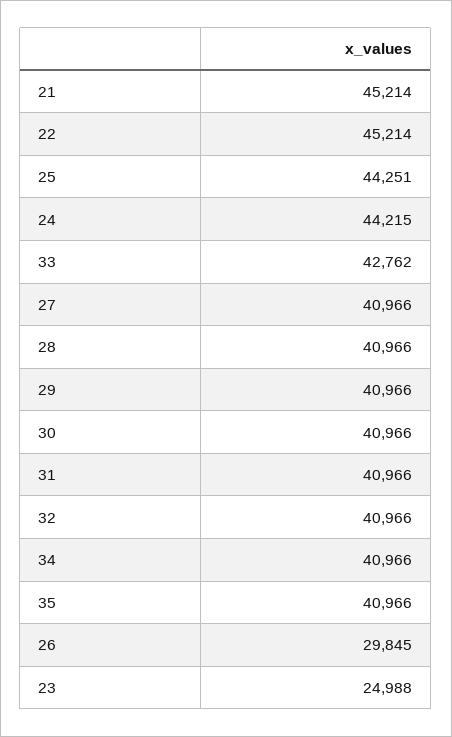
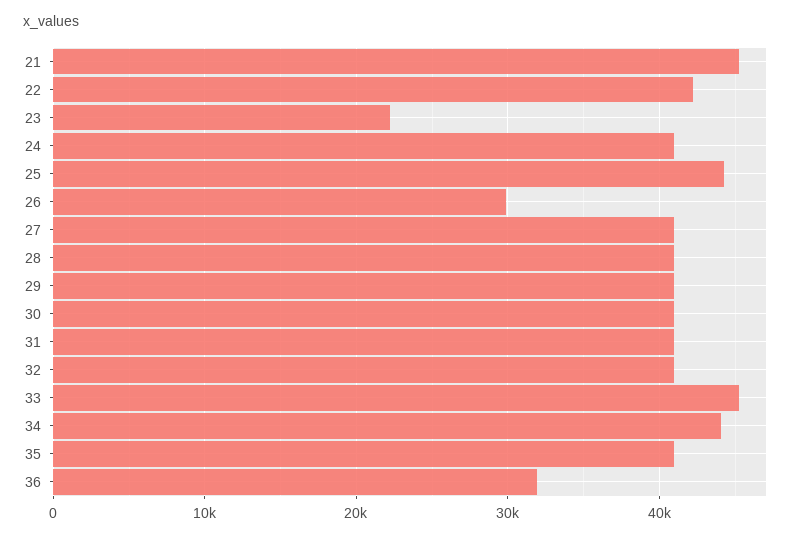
  {
    "21": 45214,
-   "22": 45214,
+   "22": 42000,
    "25": 44251,
-   "24": 44215,
+   "24": 41000,
-   "33": 42762,
+   "33": 45000,
    "27": 40966,
    "28": 40966,
    "29": 40966,
    "30": 40966,
    "31": 40966,
    "32": 40966,
-   "34": 40966,
+   "34": 44000,
    "35": 40966,
    "26": 29845,
-   "23": 24988
+   "23": 22000,
+   "36": 32000
  }

